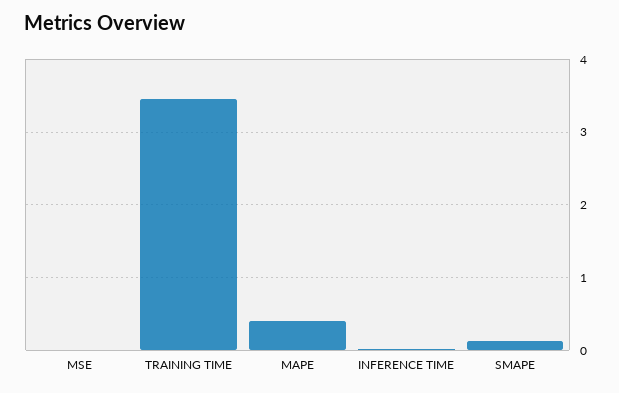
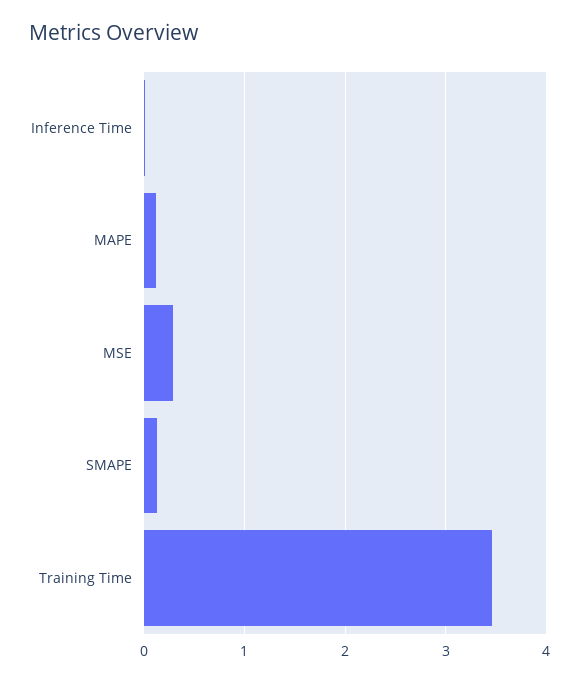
  {
-   "MSE": 0,
+   "MSE": 0.3,
    "TRAINING TIME": 3.5,
-   "MAPE": 0.4,
+   "MAPE": 0.1,
    "INFERENCE TIME": 0,
    "SMAPE": 0.1
  }

